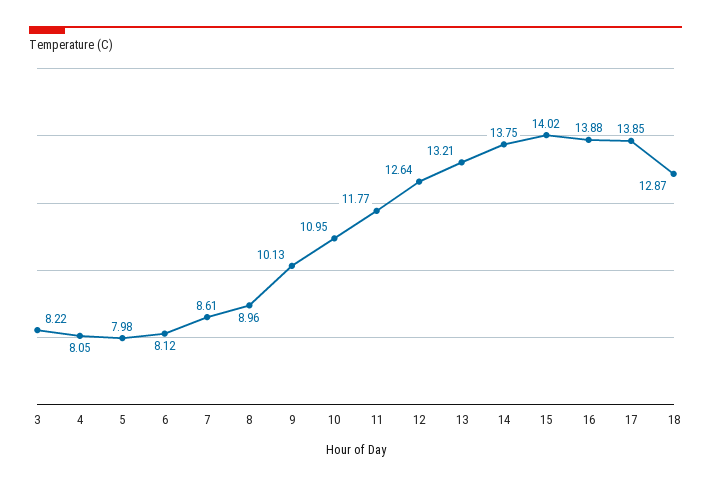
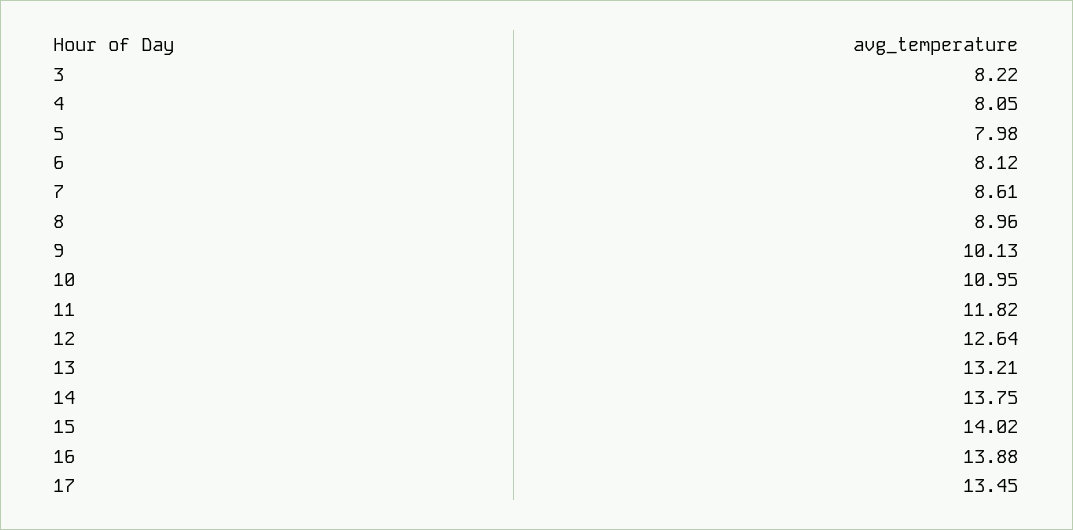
  {
    "3": 8.22,
    "4": 8.05,
    "5": 7.98,
    "6": 8.12,
    "7": 8.61,
    "8": 8.96,
    "9": 10.13,
    "10": 10.95,
-   "11": 11.77,
+   "11": 11.82,
    "12": 12.64,
    "13": 13.21,
    "14": 13.75,
    "15": 14.02,
    "16": 13.88,
-   "17": 13.85,
+   "17": 13.45
-   "18": 12.87
  }

